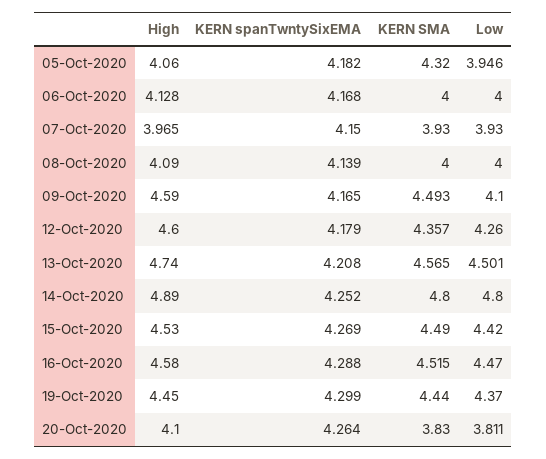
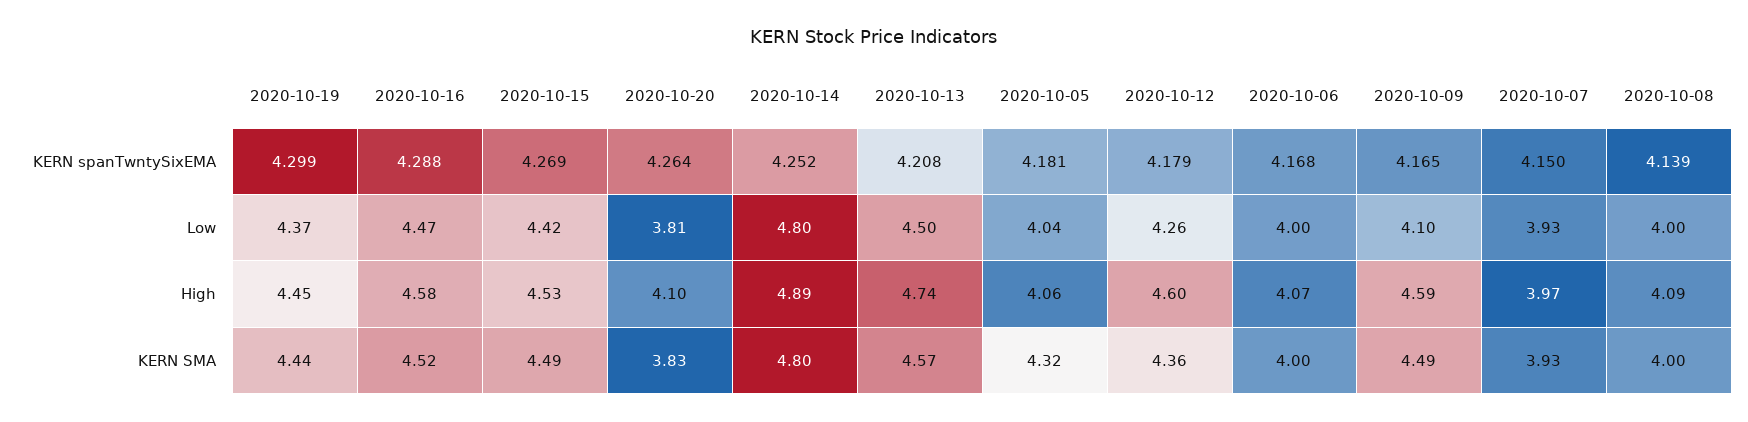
  {
    "High": {
      "05-Oct-2020": 4.06,
-     "06-Oct-2020": 4.128,
+     "06-Oct-2020": 4.07,
      "07-Oct-2020": 3.965,
      "08-Oct-2020": 4.09,
      "09-Oct-2020": 4.59,
      "12-Oct-2020": 4.6,
      "13-Oct-2020": 4.74,
      "14-Oct-2020": 4.89,
      "15-Oct-2020": 4.53,
      "16-Oct-2020": 4.58,
      "19-Oct-2020": 4.45,
      "20-Oct-2020": 4.1
    },
    "KERN spanTwntySixEMA": {
-     "05-Oct-2020": 4.182,
+     "05-Oct-2020": 4.181,
      "06-Oct-2020": 4.168,
      "07-Oct-2020": 4.15,
      "08-Oct-2020": 4.139,
      "09-Oct-2020": 4.165,
      "12-Oct-2020": 4.179,
      "13-Oct-2020": 4.208,
      "14-Oct-2020": 4.252,
      "15-Oct-2020": 4.269,
      "16-Oct-2020": 4.288,
      "19-Oct-2020": 4.299,
      "20-Oct-2020": 4.264
    },
    "KERN SMA": {
      "05-Oct-2020": 4.32,
      "06-Oct-2020": 4,
      "07-Oct-2020": 3.93,
      "08-Oct-2020": 4,
      "09-Oct-2020": 4.493,
      "12-Oct-2020": 4.357,
      "13-Oct-2020": 4.565,
      "14-Oct-2020": 4.8,
      "15-Oct-2020": 4.49,
      "16-Oct-2020": 4.515,
      "19-Oct-2020": 4.44,
      "20-Oct-2020": 3.83
    },
    "Low": {
-     "05-Oct-2020": 3.946,
+     "05-Oct-2020": 4.04,
      "06-Oct-2020": 4,
      "07-Oct-2020": 3.93,
      "08-Oct-2020": 4,
      "09-Oct-2020": 4.1,
      "12-Oct-2020": 4.26,
      "13-Oct-2020": 4.501,
      "14-Oct-2020": 4.8,
      "15-Oct-2020": 4.42,
      "16-Oct-2020": 4.47,
      "19-Oct-2020": 4.37,
      "20-Oct-2020": 3.811
    }
  }

